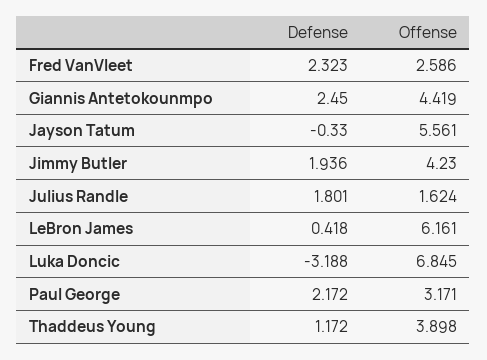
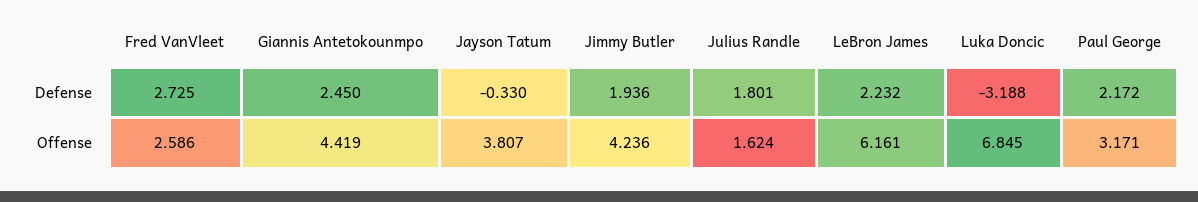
  {
    "Defense": {
-     "Fred VanVleet": 2.323,
+     "Fred VanVleet": 2.725,
      "Giannis Antetokounmpo": 2.45,
      "Jayson Tatum": -0.33,
      "Jimmy Butler": 1.936,
      "Julius Randle": 1.801,
-     "LeBron James": 0.418,
+     "LeBron James": 2.232,
      "Luka Doncic": -3.188,
-     "Paul George": 2.172,
+     "Paul George": 2.172
-     "Thaddeus Young": 1.172
    },
    "Offense": {
      "Fred VanVleet": 2.586,
      "Giannis Antetokounmpo": 4.419,
-     "Jayson Tatum": 5.561,
+     "Jayson Tatum": 3.807,
-     "Jimmy Butler": 4.23,
+     "Jimmy Butler": 4.236,
      "Julius Randle": 1.624,
      "LeBron James": 6.161,
      "Luka Doncic": 6.845,
-     "Paul George": 3.171,
+     "Paul George": 3.171
-     "Thaddeus Young": 3.898
    }
  }

